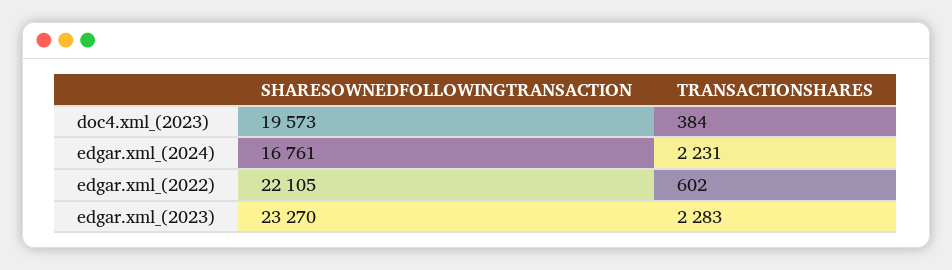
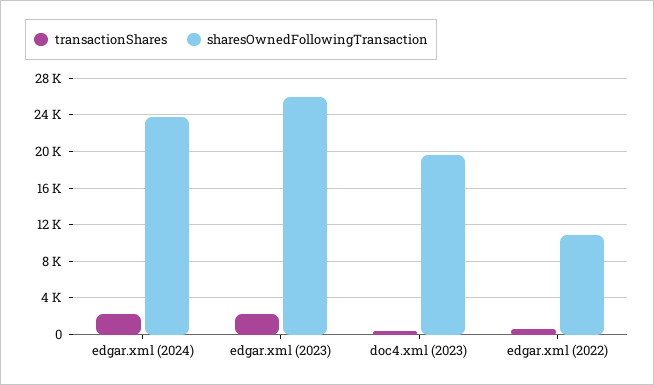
  {
    "SHARESOWNEDFOLLOWINGTRANSACTION": {
      "doc4.xml_(2023)": 19573,
-     "edgar.xml_(2024)": 16761,
+     "edgar.xml_(2024)": 24000,
-     "edgar.xml_(2022)": 22105,
+     "edgar.xml_(2022)": 11000,
-     "edgar.xml_(2023)": 23270
+     "edgar.xml_(2023)": 26000
    },
    "TRANSACTIONSHARES": {
      "doc4.xml_(2023)": 384,
      "edgar.xml_(2024)": 2231,
      "edgar.xml_(2022)": 602,
      "edgar.xml_(2023)": 2283
    }
  }

